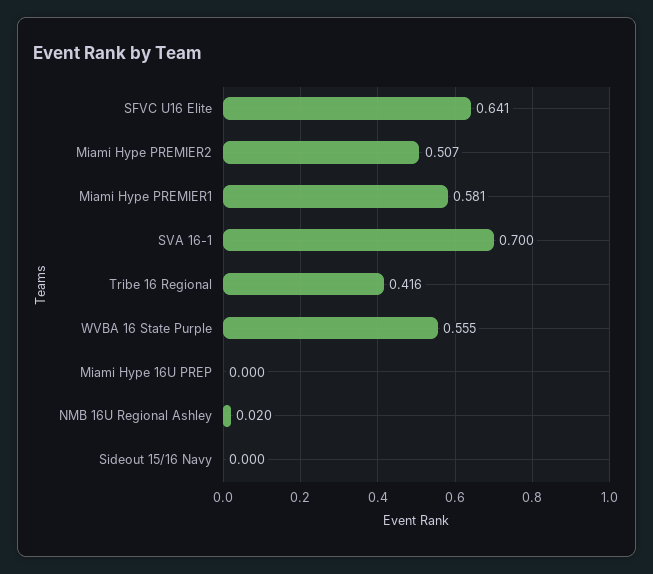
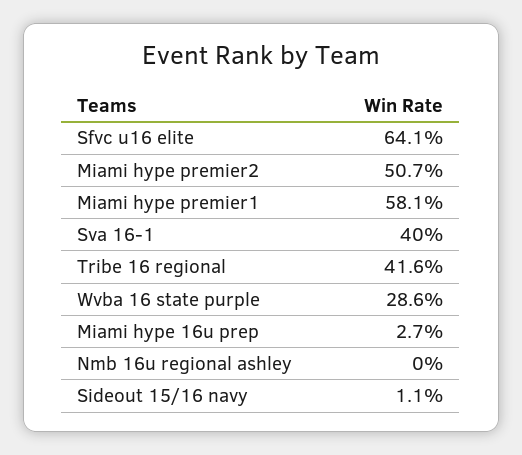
  {
    "SFVC U16 Elite": 0.641,
    "Miami Hype PREMIER2": 0.507,
    "Miami Hype PREMIER1": 0.581,
-   "SVA 16-1": 0.7,
+   "SVA 16-1": 0.4,
    "Tribe 16 Regional": 0.416,
-   "WVBA 16 State Purple": 0.555,
+   "WVBA 16 State Purple": 0.286,
-   "Miami Hype 16U PREP": 0,
+   "Miami Hype 16U PREP": 0.027,
-   "NMB 16U Regional Ashley": 0.02,
+   "NMB 16U Regional Ashley": 0,
-   "Sideout 15/16 Navy": 0
+   "Sideout 15/16 Navy": 0.011
  }

